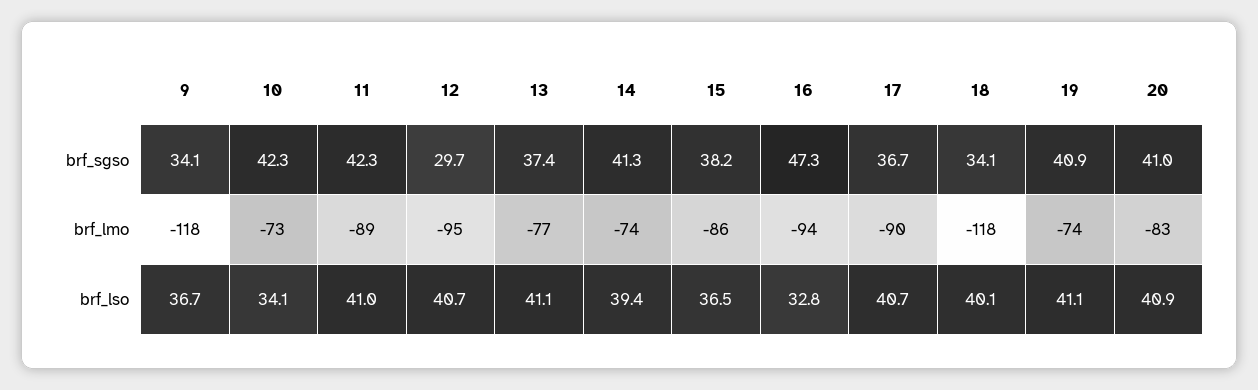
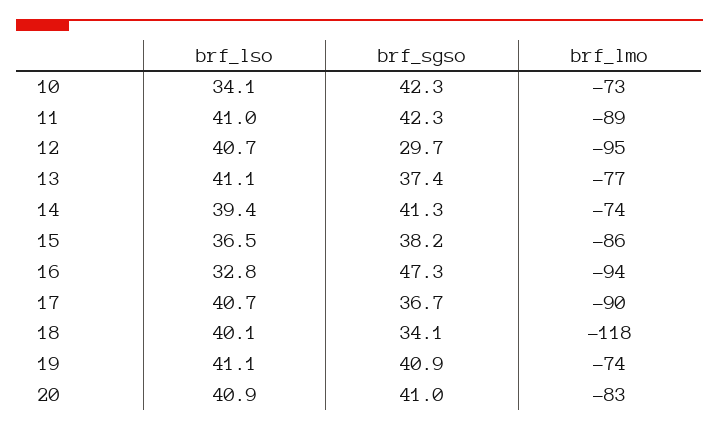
  {
-   "9": {
-     "brf_sgso": 34.1,
-     "brf_lmo": -118,
-     "brf_lso": 36.7
-   },
    "10": {
      "brf_sgso": 42.3,
      "brf_lmo": -73,
      "brf_lso": 34.1
    },
    "11": {
      "brf_sgso": 42.3,
      "brf_lmo": -89,
      "brf_lso": 41
    },
    "12": {
      "brf_sgso": 29.7,
      "brf_lmo": -95,
      "brf_lso": 40.7
    },
    "13": {
      "brf_sgso": 37.4,
      "brf_lmo": -77,
      "brf_lso": 41.1
    },
    "14": {
      "brf_sgso": 41.3,
      "brf_lmo": -74,
      "brf_lso": 39.4
    },
    "15": {
      "brf_sgso": 38.2,
      "brf_lmo": -86,
      "brf_lso": 36.5
    },
    "16": {
      "brf_sgso": 47.3,
      "brf_lmo": -94,
      "brf_lso": 32.8
    },
    "17": {
      "brf_sgso": 36.7,
      "brf_lmo": -90,
      "brf_lso": 40.7
    },
    "18": {
      "brf_sgso": 34.1,
      "brf_lmo": -118,
      "brf_lso": 40.1
    },
    "19": {
      "brf_sgso": 40.9,
      "brf_lmo": -74,
      "brf_lso": 41.1
    },
    "20": {
      "brf_sgso": 41,
      "brf_lmo": -83,
      "brf_lso": 40.9
    }
  }

